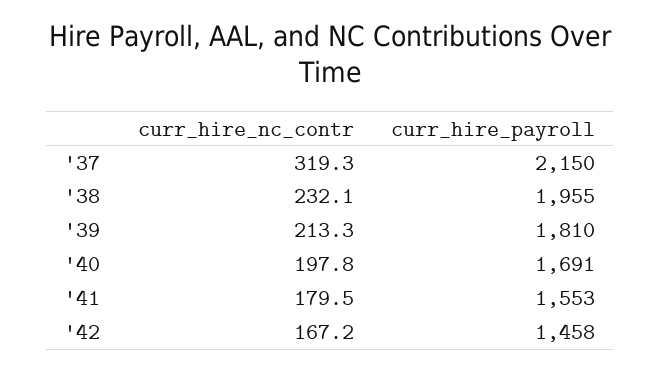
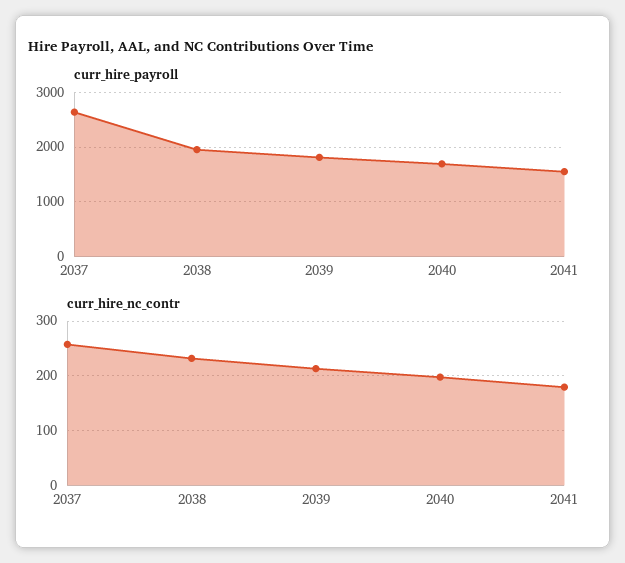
  {
    "curr_hire_nc_contr": {
-     "'37": 319.3,
+     "'37": 260,
      "'38": 232.1,
      "'39": 213.3,
      "'40": 197.8,
-     "'41": 179.5,
+     "'41": 179.5
-     "'42": 167.2
    },
    "curr_hire_payroll": {
-     "'37": 2150,
+     "'37": 2600,
      "'38": 1955,
      "'39": 1810,
      "'40": 1691,
-     "'41": 1553,
+     "'41": 1553
-     "'42": 1458
    }
  }

